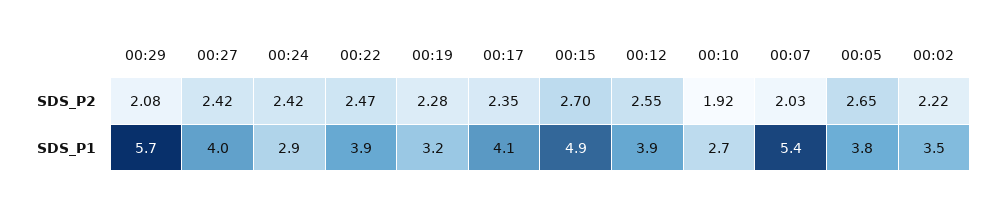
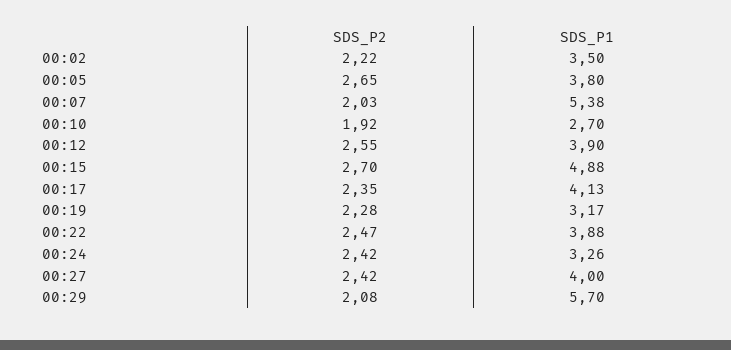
  {
    "00:29": {
      "SDS_P2": 2.08,
      "SDS_P1": 5.7
    },
    "00:27": {
      "SDS_P2": 2.42,
      "SDS_P1": 4
    },
    "00:24": {
      "SDS_P2": 2.42,
-     "SDS_P1": 2.9
+     "SDS_P1": 3.26
    },
    "00:22": {
      "SDS_P2": 2.47,
      "SDS_P1": 3.88
    },
    "00:19": {
      "SDS_P2": 2.28,
      "SDS_P1": 3.17
    },
    "00:17": {
      "SDS_P2": 2.35,
      "SDS_P1": 4.13
    },
    "00:15": {
      "SDS_P2": 2.7,
      "SDS_P1": 4.88
    },
    "00:12": {
      "SDS_P2": 2.55,
      "SDS_P1": 3.9
    },
    "00:10": {
      "SDS_P2": 1.92,
      "SDS_P1": 2.7
    },
    "00:07": {
      "SDS_P2": 2.03,
      "SDS_P1": 5.38
    },
    "00:05": {
      "SDS_P2": 2.65,
      "SDS_P1": 3.8
    },
    "00:02": {
      "SDS_P2": 2.22,
      "SDS_P1": 3.5
    }
  }

